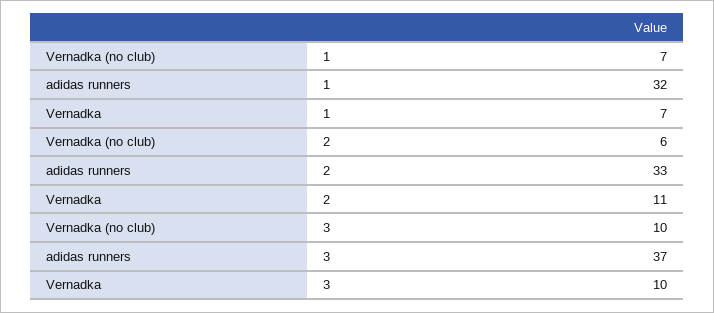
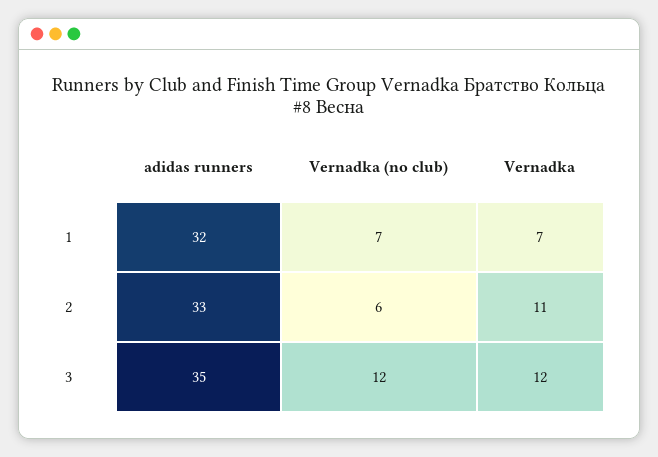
  {
    "Vernadka (no club)": {
      "1": 7,
      "2": 6,
-     "3": 10
+     "3": 12
    },
    "adidas runners": {
      "1": 32,
      "2": 33,
-     "3": 37
+     "3": 35
    },
    "Vernadka": {
      "1": 7,
      "2": 11,
-     "3": 10
+     "3": 12
    }
  }

